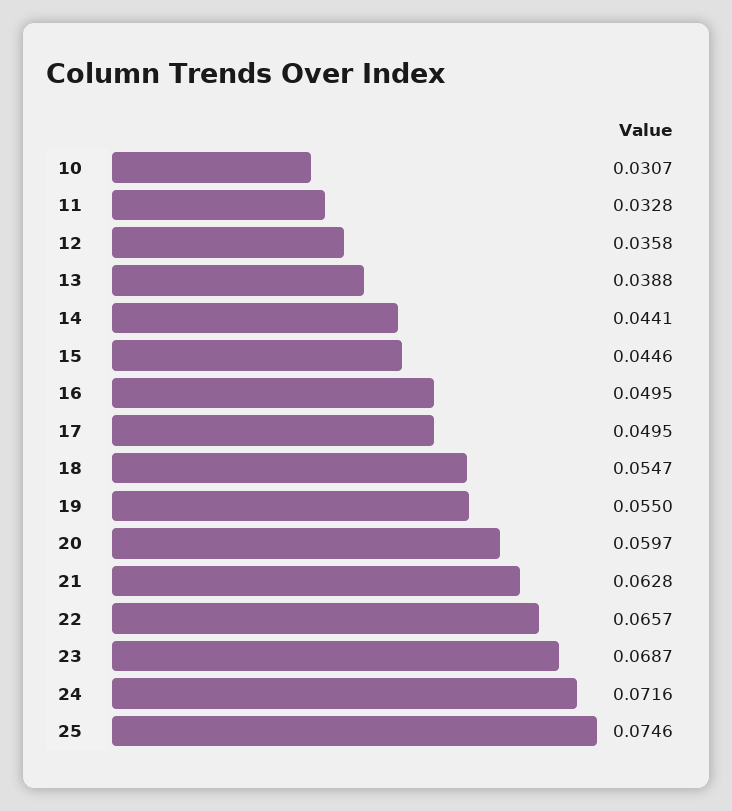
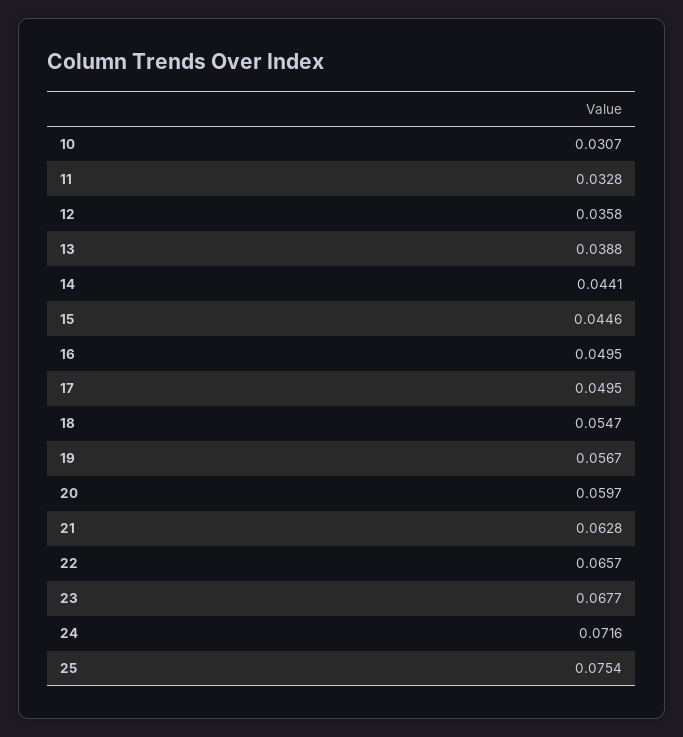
  {
    "10": 0.0307,
    "11": 0.0328,
    "12": 0.0358,
    "13": 0.0388,
    "14": 0.0441,
    "15": 0.0446,
    "16": 0.0495,
    "17": 0.0495,
    "18": 0.0547,
-   "19": 0.055,
+   "19": 0.0567,
    "20": 0.0597,
    "21": 0.0628,
    "22": 0.0657,
-   "23": 0.0687,
+   "23": 0.0677,
    "24": 0.0716,
-   "25": 0.0746
+   "25": 0.0754
  }

